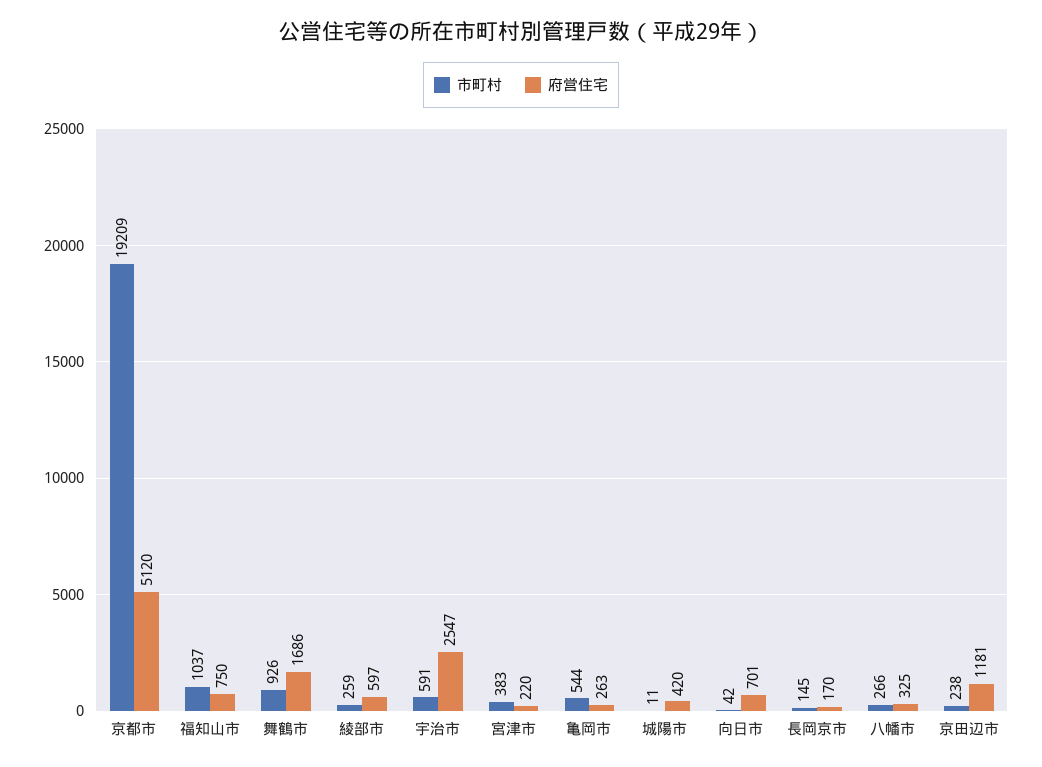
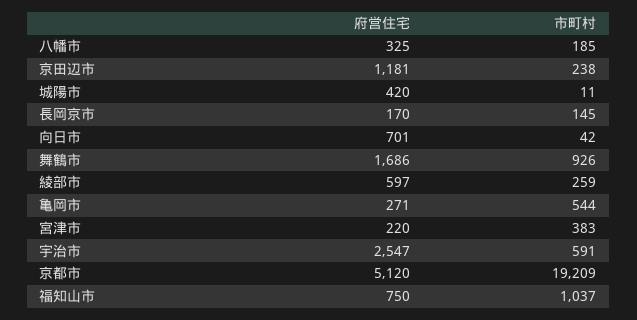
  {
    "市町村": {
      "京都市": 19209,
      "福知山市": 1037,
      "舞鶴市": 926,
      "綾部市": 259,
      "宇治市": 591,
      "宮津市": 383,
      "亀岡市": 544,
      "城陽市": 11,
      "向日市": 42,
      "長岡京市": 145,
-     "八幡市": 266,
+     "八幡市": 185,
      "京田辺市": 238
    },
    "府営住宅": {
      "京都市": 5120,
      "福知山市": 750,
      "舞鶴市": 1686,
      "綾部市": 597,
      "宇治市": 2547,
      "宮津市": 220,
-     "亀岡市": 263,
+     "亀岡市": 271,
      "城陽市": 420,
      "向日市": 701,
      "長岡京市": 170,
      "八幡市": 325,
      "京田辺市": 1181
    }
  }

